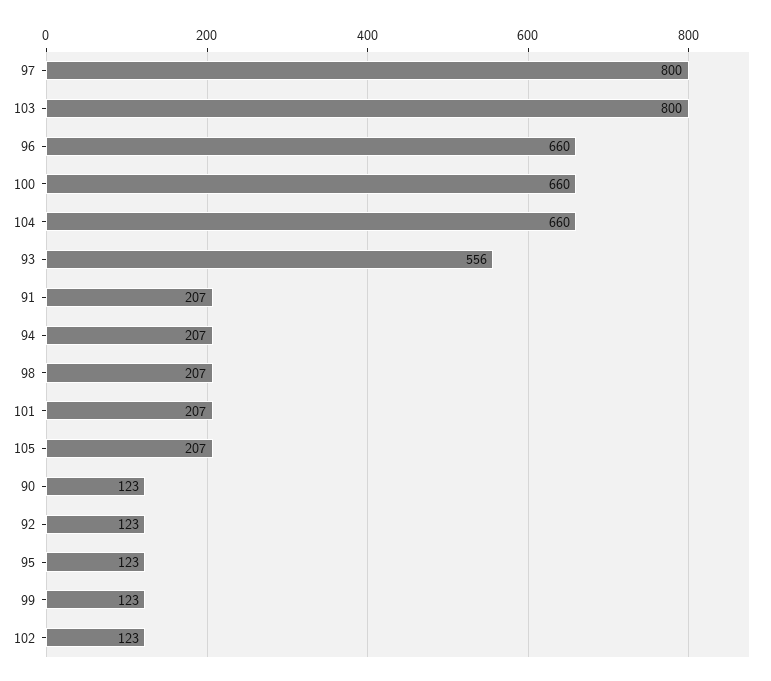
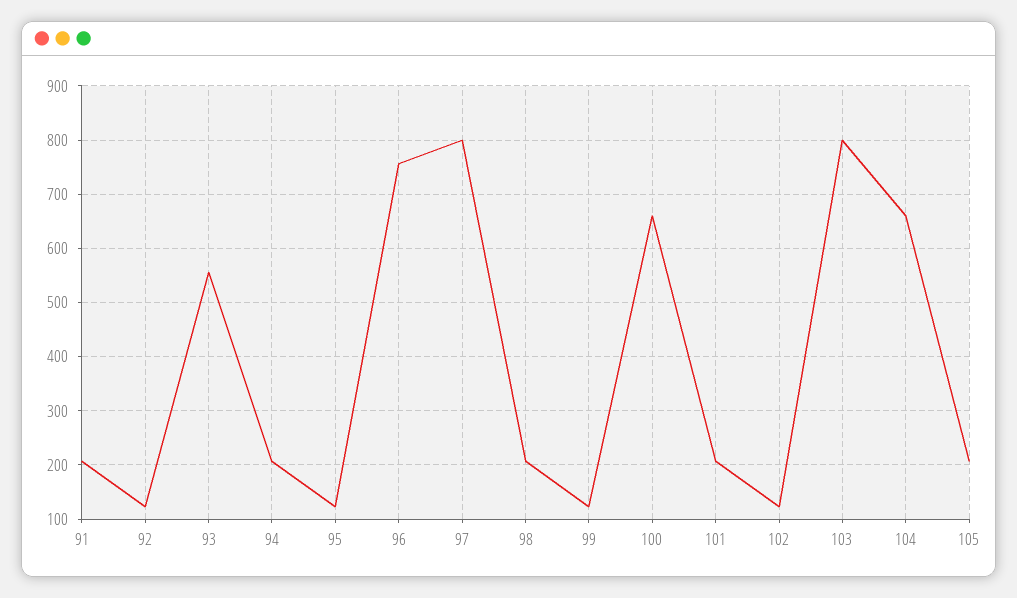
  {
    "97": 800,
    "103": 800,
-   "96": 660,
+   "96": 760,
    "100": 660,
    "104": 660,
    "93": 556,
    "91": 207,
    "94": 207,
    "98": 207,
    "101": 207,
    "105": 207,
-   "90": 123,
    "92": 123,
    "95": 123,
    "99": 123,
    "102": 123
  }

